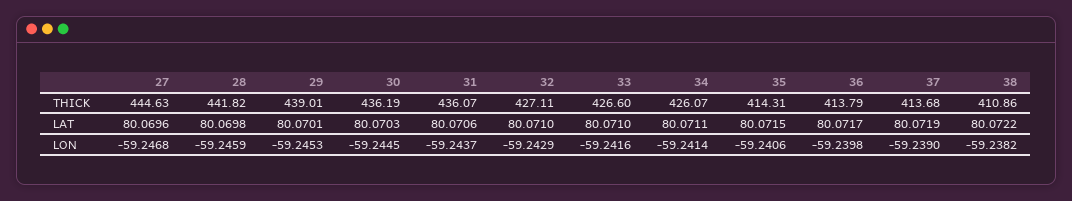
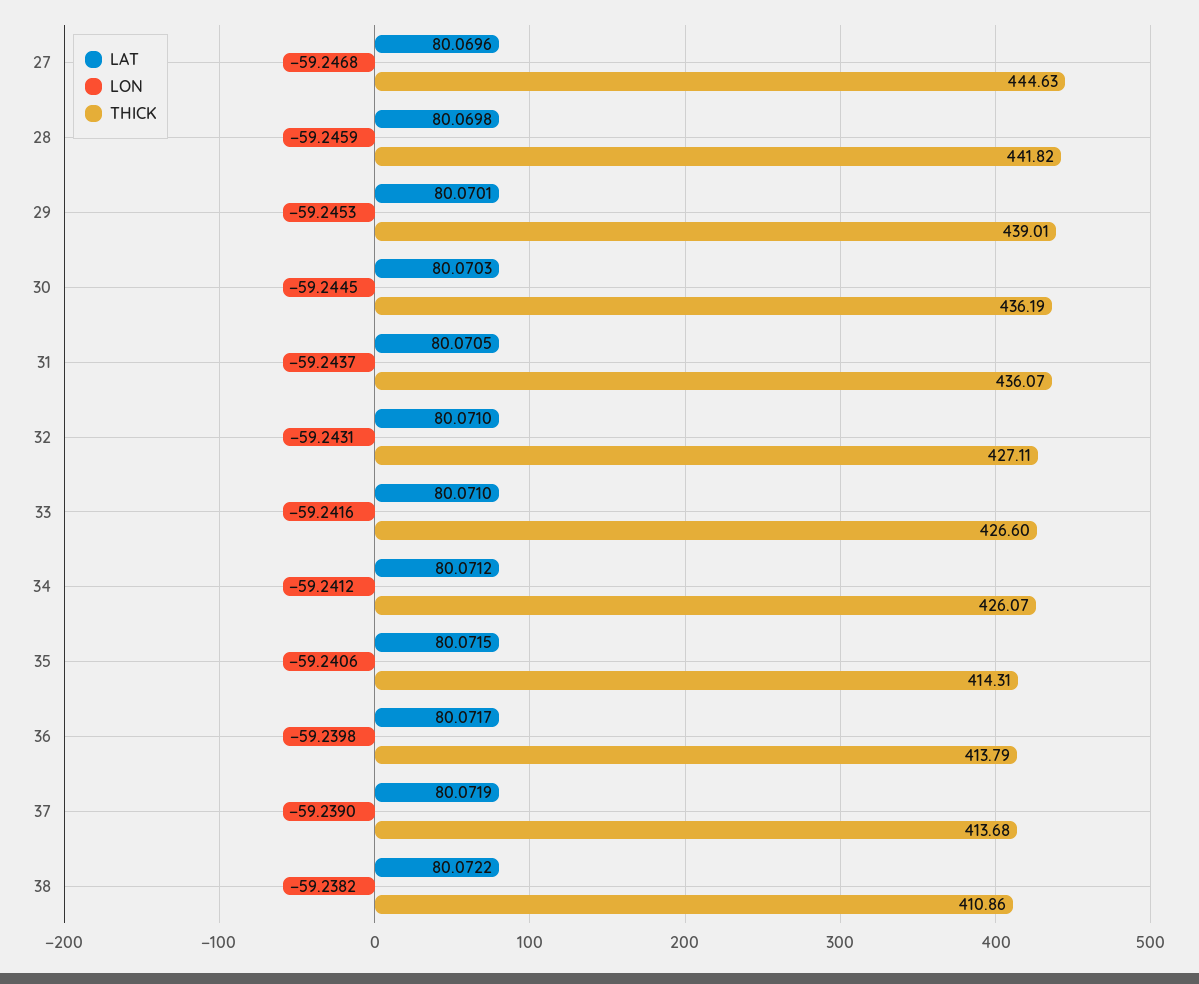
  {
    "THICK": {
      "27": 444.63,
      "28": 441.82,
      "29": 439.01,
      "30": 436.19,
      "31": 436.07,
      "32": 427.11,
      "33": 426.6,
      "34": 426.07,
      "35": 414.31,
      "36": 413.79,
      "37": 413.68,
      "38": 410.86
    },
    "LAT": {
      "27": 80.0696,
      "28": 80.0698,
      "29": 80.0701,
      "30": 80.0703,
-     "31": 80.0706,
+     "31": 80.0705,
      "32": 80.071,
      "33": 80.071,
-     "34": 80.0711,
+     "34": 80.0712,
      "35": 80.0715,
      "36": 80.0717,
      "37": 80.0719,
      "38": 80.0722
    },
    "LON": {
      "27": -59.2468,
      "28": -59.2459,
      "29": -59.2453,
      "30": -59.2445,
      "31": -59.2437,
-     "32": -59.2429,
+     "32": -59.2431,
      "33": -59.2416,
-     "34": -59.2414,
+     "34": -59.2412,
      "35": -59.2406,
      "36": -59.2398,
      "37": -59.239,
      "38": -59.2382
    }
  }

